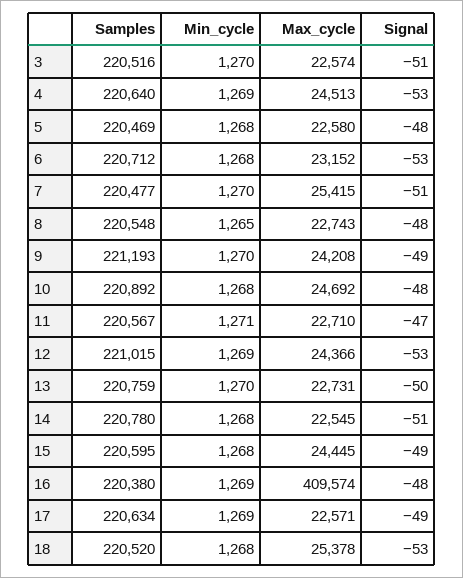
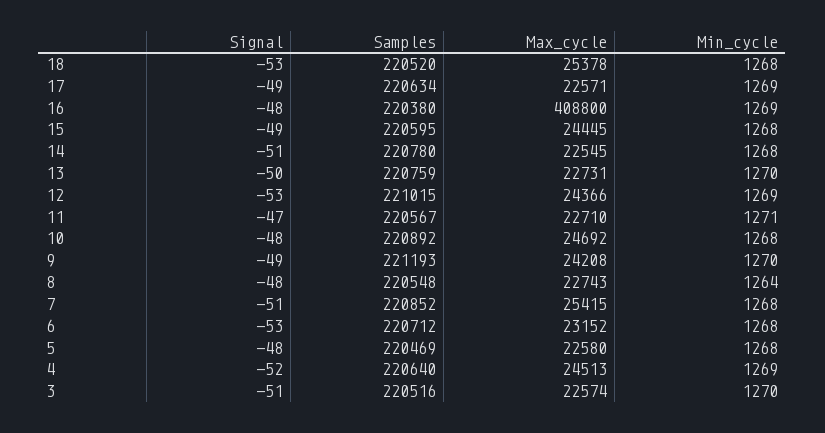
  {
    "Samples": {
      "3": 220516,
      "4": 220640,
      "5": 220469,
      "6": 220712,
-     "7": 220477,
+     "7": 220852,
      "8": 220548,
      "9": 221193,
      "10": 220892,
      "11": 220567,
      "12": 221015,
      "13": 220759,
      "14": 220780,
      "15": 220595,
      "16": 220380,
      "17": 220634,
      "18": 220520
    },
    "Min_cycle": {
      "3": 1270,
      "4": 1269,
      "5": 1268,
      "6": 1268,
-     "7": 1270,
+     "7": 1268,
-     "8": 1265,
+     "8": 1264,
      "9": 1270,
      "10": 1268,
      "11": 1271,
      "12": 1269,
      "13": 1270,
      "14": 1268,
      "15": 1268,
      "16": 1269,
      "17": 1269,
      "18": 1268
    },
    "Max_cycle": {
      "3": 22574,
      "4": 24513,
      "5": 22580,
      "6": 23152,
      "7": 25415,
      "8": 22743,
      "9": 24208,
      "10": 24692,
      "11": 22710,
      "12": 24366,
      "13": 22731,
      "14": 22545,
      "15": 24445,
-     "16": 409574,
+     "16": 408800,
      "17": 22571,
      "18": 25378
    },
    "Signal": {
      "3": -51,
-     "4": -53,
+     "4": -52,
      "5": -48,
      "6": -53,
      "7": -51,
      "8": -48,
      "9": -49,
      "10": -48,
      "11": -47,
      "12": -53,
      "13": -50,
      "14": -51,
      "15": -49,
      "16": -48,
      "17": -49,
      "18": -53
    }
  }

